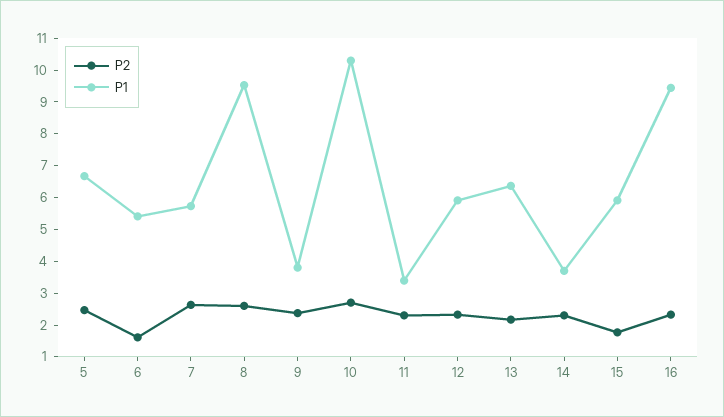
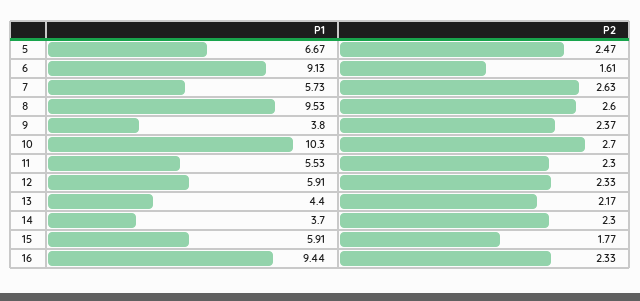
  {
    "P2": {
      "5": 2.47,
      "6": 1.61,
      "7": 2.63,
      "8": 2.6,
      "9": 2.37,
      "10": 2.7,
      "11": 2.3,
      "12": 2.33,
      "13": 2.17,
      "14": 2.3,
      "15": 1.77,
      "16": 2.33
    },
    "P1": {
      "5": 6.67,
-     "6": 5.5,
+     "6": 9.13,
      "7": 5.73,
      "8": 9.53,
      "9": 3.8,
      "10": 10.3,
-     "11": 3.5,
+     "11": 5.53,
      "12": 5.91,
-     "13": 6.5,
+     "13": 4.4,
      "14": 3.7,
      "15": 5.91,
      "16": 9.44
    }
  }

